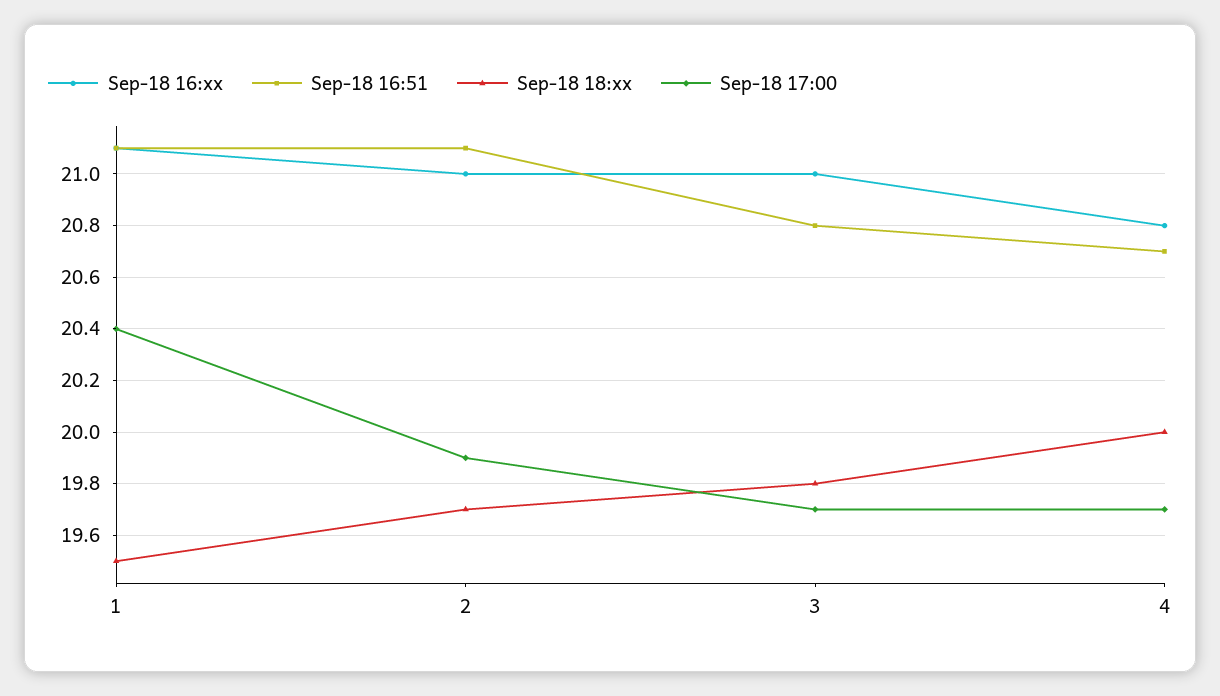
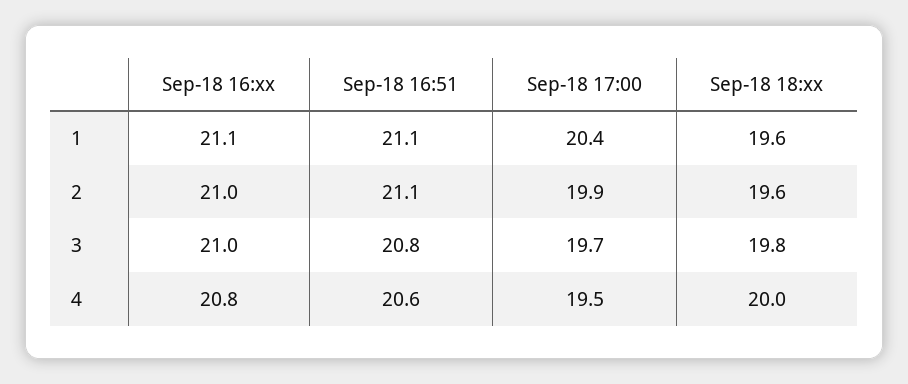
  {
    "Sep-18 16:xx": {
      "1": 21.1,
      "2": 21,
      "3": 21,
      "4": 20.8
    },
    "Sep-18 16:51": {
      "1": 21.1,
      "2": 21.1,
      "3": 20.8,
-     "4": 20.7
+     "4": 20.6
    },
    "Sep-18 18:xx": {
-     "1": 19.5,
+     "1": 19.6,
-     "2": 19.7,
+     "2": 19.6,
      "3": 19.8,
      "4": 20
    },
    "Sep-18 17:00": {
      "1": 20.4,
      "2": 19.9,
      "3": 19.7,
-     "4": 19.7
+     "4": 19.5
    }
  }

